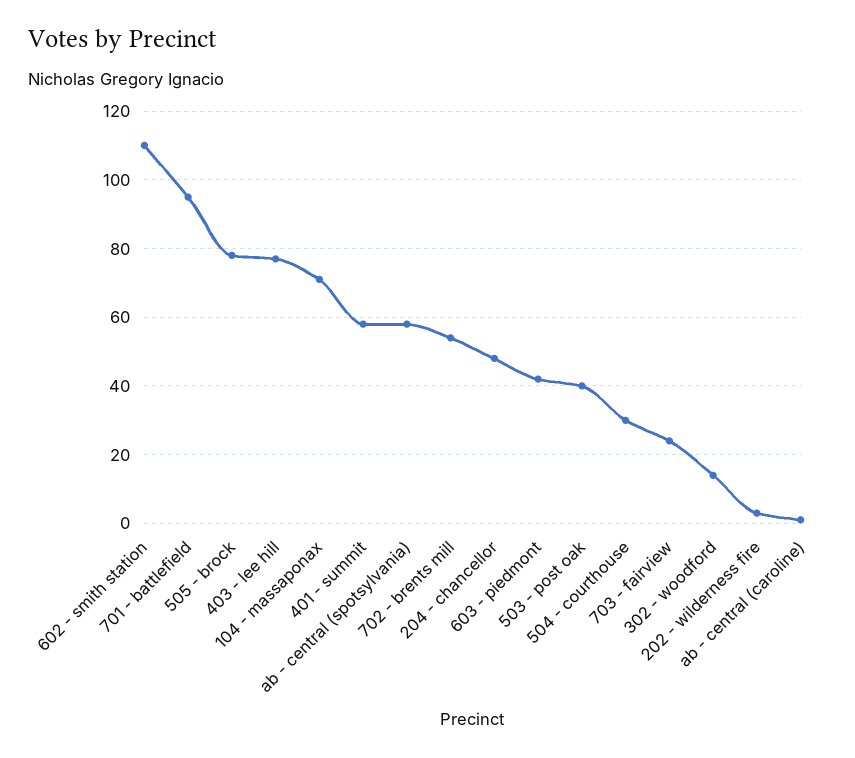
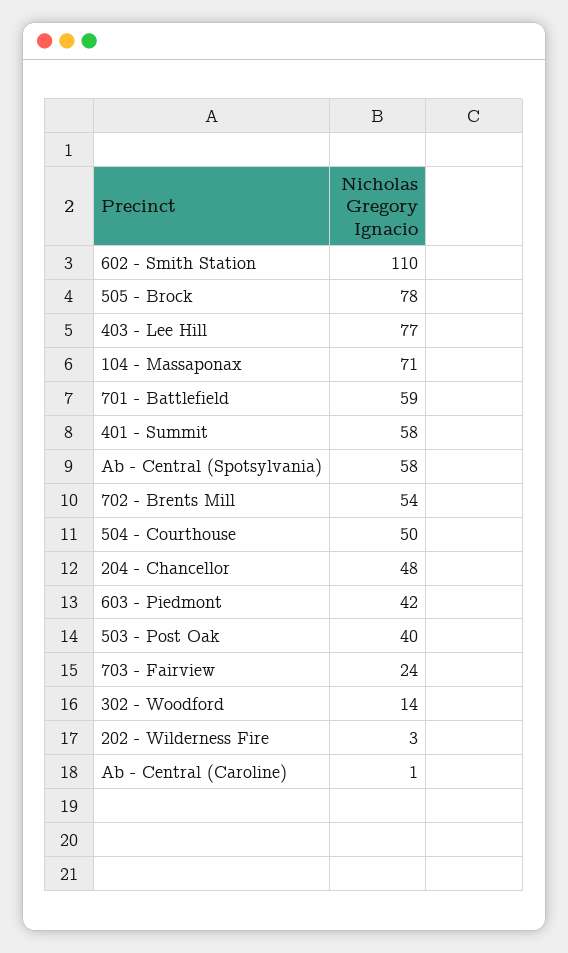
  {
    "602 - smith station": 110,
-   "701 - battlefield": 95,
+   "701 - battlefield": 59,
    "505 - brock": 78,
    "403 - lee hill": 77,
    "104 - massaponax": 71,
    "401 - summit": 58,
    "ab - central (spotsylvania)": 58,
    "702 - brents mill": 54,
    "204 - chancellor": 48,
    "603 - piedmont": 42,
    "503 - post oak": 40,
-   "504 - courthouse": 30,
+   "504 - courthouse": 50,
    "703 - fairview": 24,
    "302 - woodford": 14,
    "202 - wilderness fire": 3,
    "ab - central (caroline)": 1
  }

